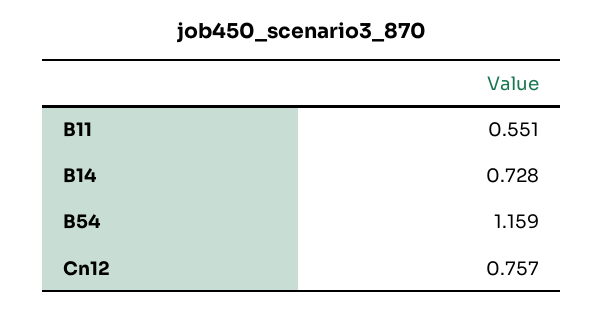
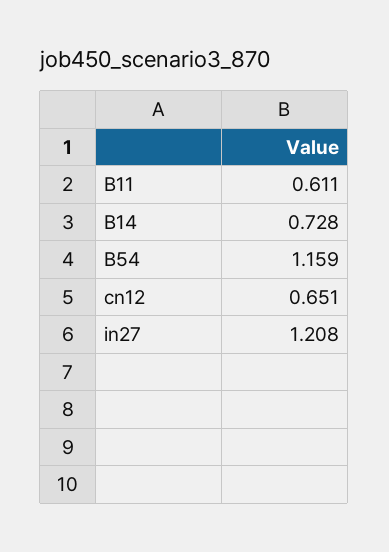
  {
-   "B11": 0.551,
+   "B11": 0.611,
    "B14": 0.728,
    "B54": 1.159,
-   "Cn12": 0.757
+   "Cn12": 0.651,
+   "in27": 1.208
  }

